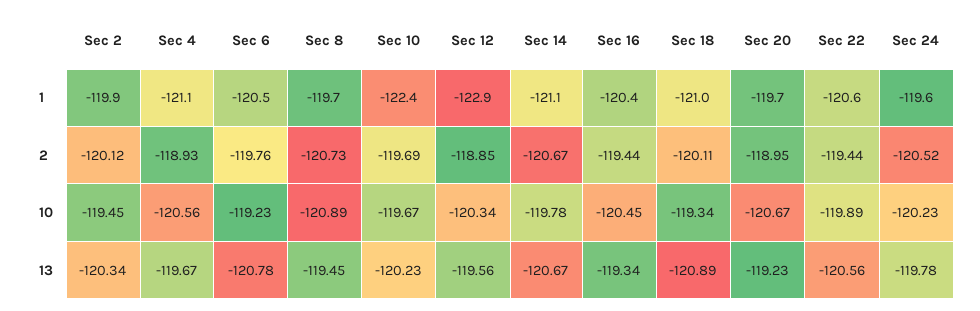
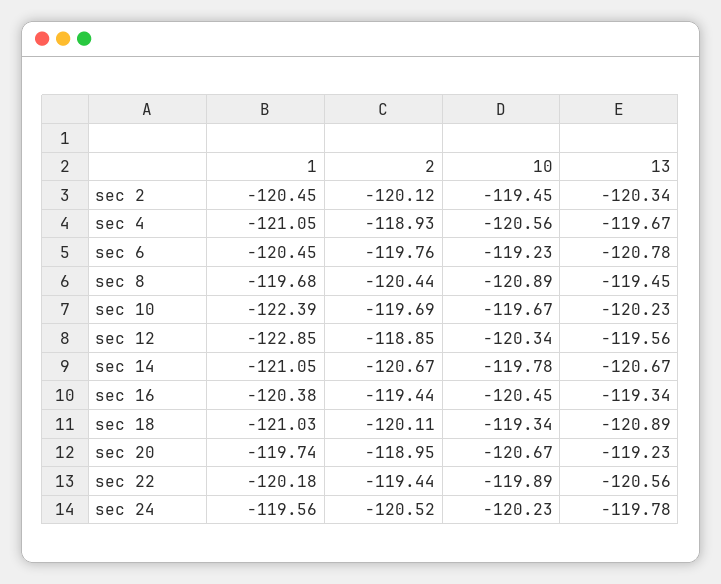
  {
    "Sec 2": {
-     "1": -119.9,
+     "1": -120.45,
      "2": -120.12,
      "10": -119.45,
      "13": -120.34
    },
    "Sec 4": {
      "1": -121.05,
      "2": -118.93,
      "10": -120.56,
      "13": -119.67
    },
    "Sec 6": {
      "1": -120.45,
      "2": -119.76,
      "10": -119.23,
      "13": -120.78
    },
    "Sec 8": {
      "1": -119.68,
-     "2": -120.73,
+     "2": -120.44,
      "10": -120.89,
      "13": -119.45
    },
    "Sec 10": {
      "1": -122.39,
      "2": -119.69,
      "10": -119.67,
      "13": -120.23
    },
    "Sec 12": {
      "1": -122.85,
      "2": -118.85,
      "10": -120.34,
      "13": -119.56
    },
    "Sec 14": {
      "1": -121.05,
      "2": -120.67,
      "10": -119.78,
      "13": -120.67
    },
    "Sec 16": {
      "1": -120.38,
      "2": -119.44,
      "10": -120.45,
      "13": -119.34
    },
    "Sec 18": {
      "1": -121.03,
      "2": -120.11,
      "10": -119.34,
      "13": -120.89
    },
    "Sec 20": {
      "1": -119.74,
      "2": -118.95,
      "10": -120.67,
      "13": -119.23
    },
    "Sec 22": {
-     "1": -120.6,
+     "1": -120.18,
      "2": -119.44,
      "10": -119.89,
      "13": -120.56
    },
    "Sec 24": {
      "1": -119.56,
      "2": -120.52,
      "10": -120.23,
      "13": -119.78
    }
  }

